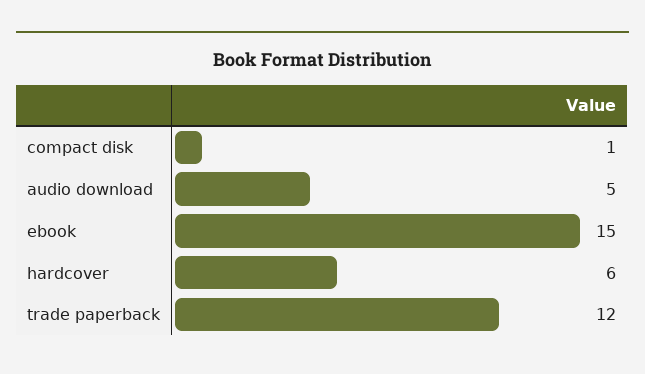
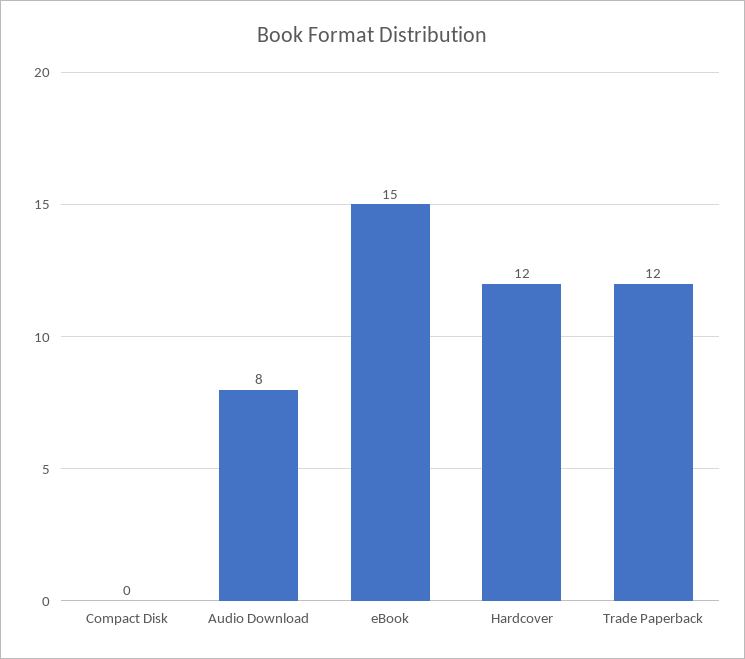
  {
-   "compact disk": 1,
+   "compact disk": 0,
-   "audio download": 5,
+   "audio download": 8,
    "ebook": 15,
-   "hardcover": 6,
+   "hardcover": 12,
    "trade paperback": 12
  }

